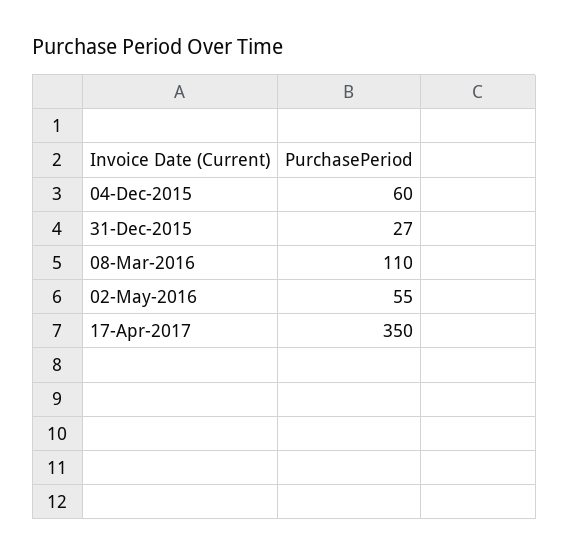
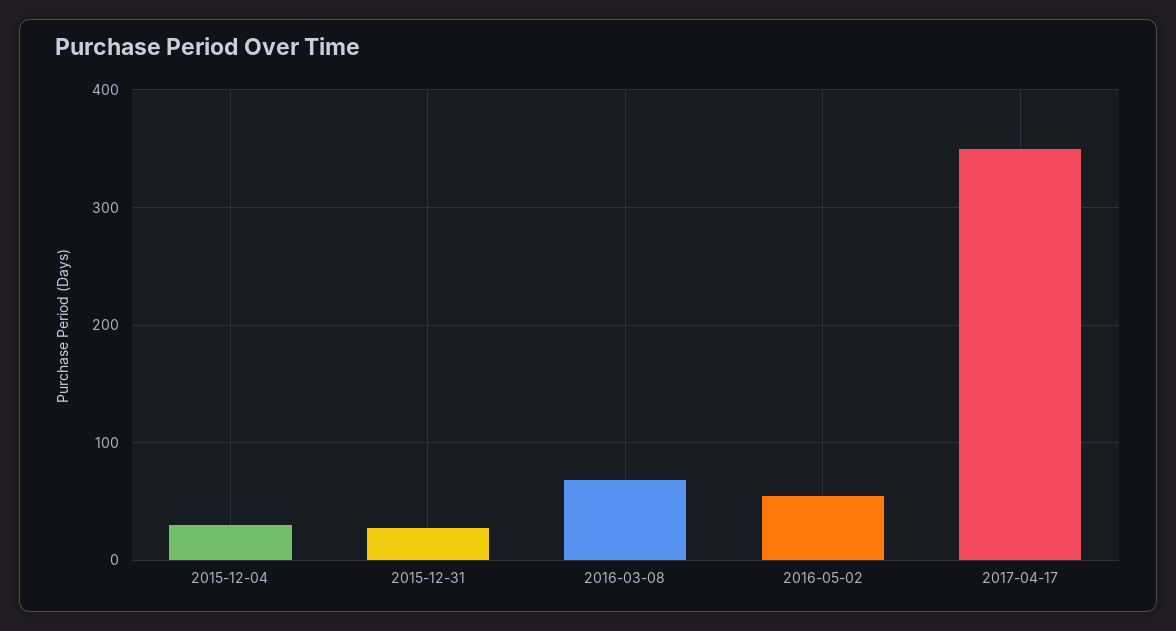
  {
-   "04-Dec-2015": 60,
+   "04-Dec-2015": 30,
    "31-Dec-2015": 27,
-   "08-Mar-2016": 110,
+   "08-Mar-2016": 70,
    "02-May-2016": 55,
    "17-Apr-2017": 350
  }

